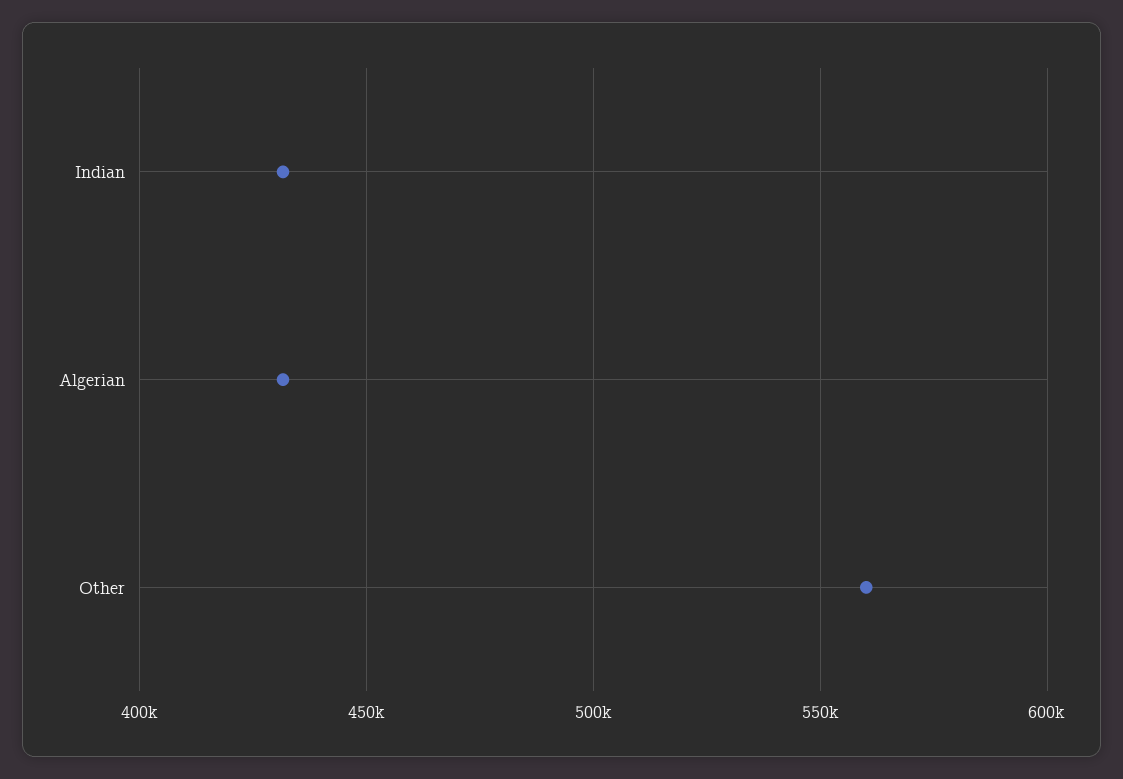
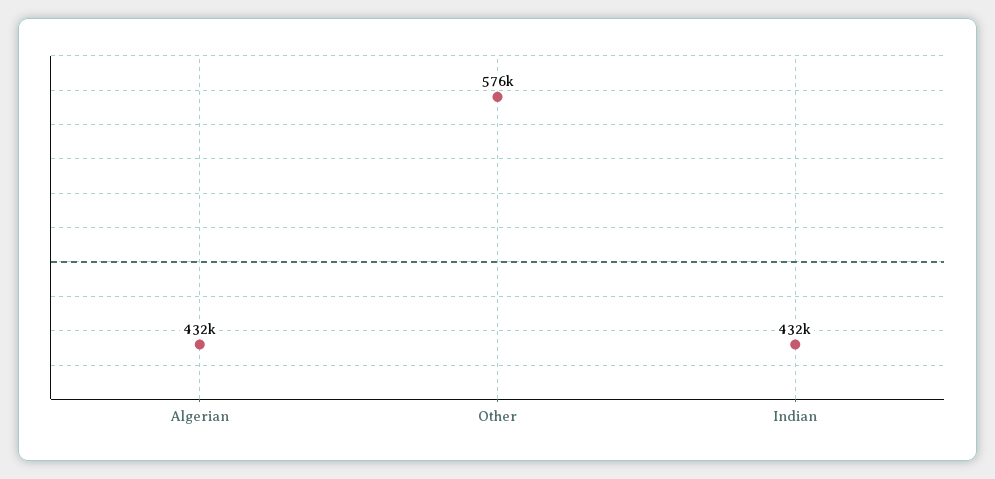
  {
    "Indian": 432000,
    "Algerian": 432000,
-   "Other": 560000
+   "Other": 576000
  }

